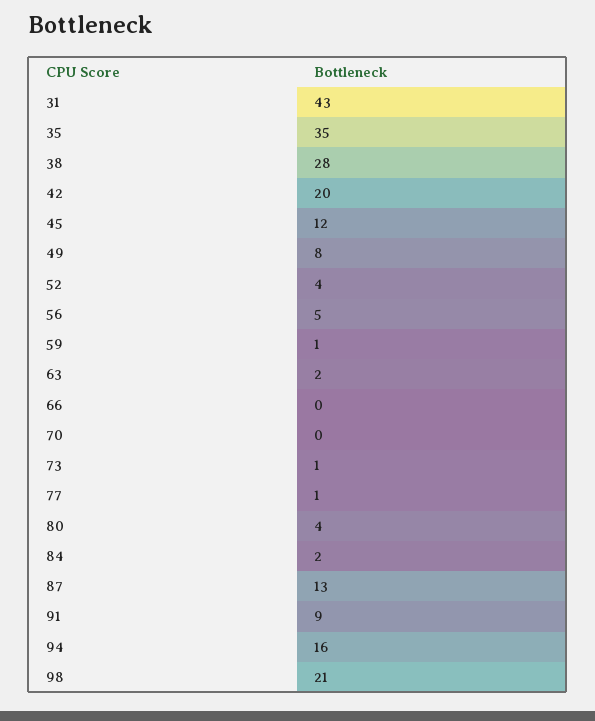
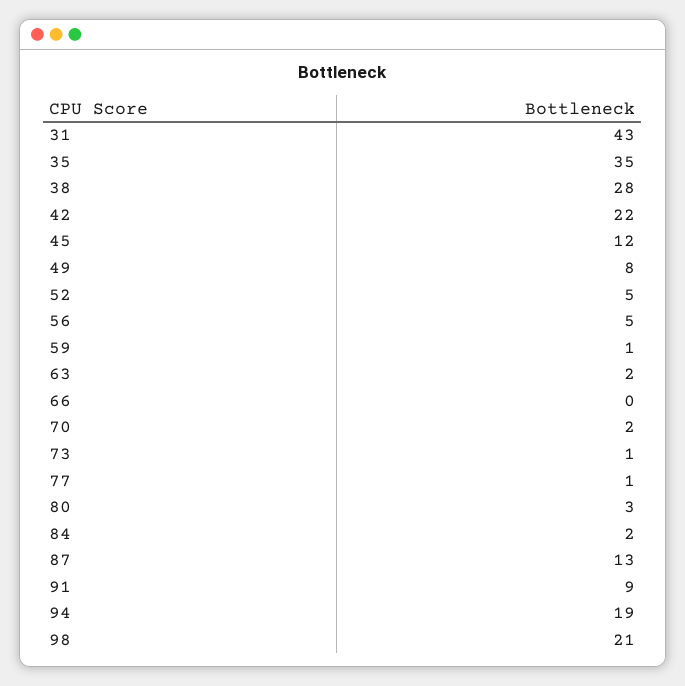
  {
    "31": 43,
    "35": 35,
    "38": 28,
-   "42": 20,
+   "42": 22,
    "45": 12,
    "49": 8,
-   "52": 4,
+   "52": 5,
    "56": 5,
    "59": 1,
    "63": 2,
    "66": 0,
-   "70": 0,
+   "70": 2,
    "73": 1,
    "77": 1,
-   "80": 4,
+   "80": 3,
    "84": 2,
    "87": 13,
    "91": 9,
-   "94": 16,
+   "94": 19,
    "98": 21
  }

